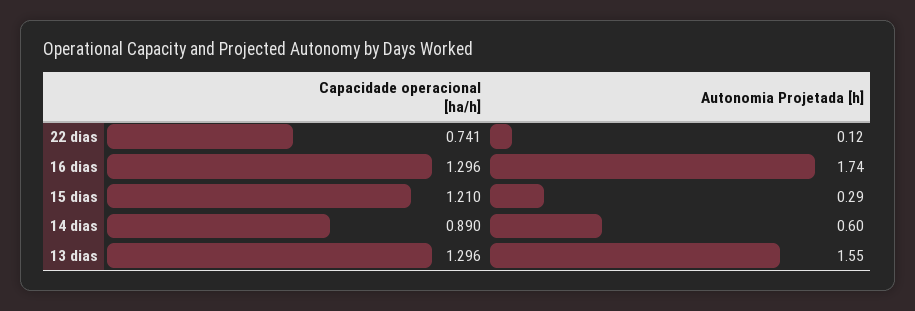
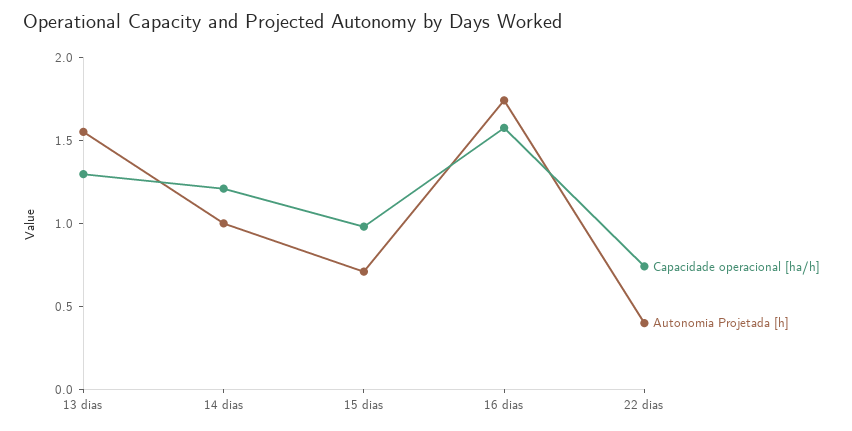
  {
    "Capacidade operacional [ha/h]": {
      "22 dias": 0.741,
-     "16 dias": 1.296,
+     "16 dias": 1.6,
-     "15 dias": 1.21,
+     "15 dias": 1,
-     "14 dias": 0.89,
+     "14 dias": 1.2,
      "13 dias": 1.296
    },
    "Autonomia Projetada [h]": {
-     "22 dias": 0.12,
+     "22 dias": 0.4,
      "16 dias": 1.74,
-     "15 dias": 0.29,
+     "15 dias": 0.7,
-     "14 dias": 0.6,
+     "14 dias": 1,
      "13 dias": 1.55
    }
  }

